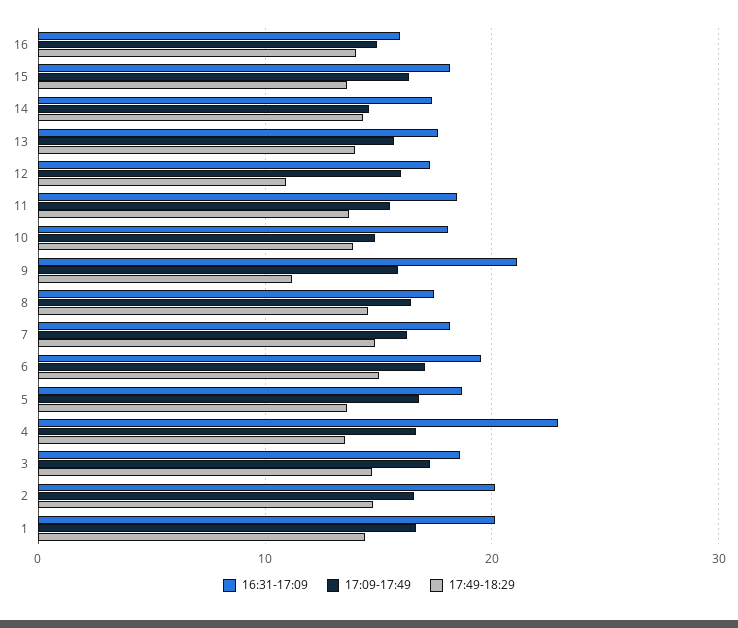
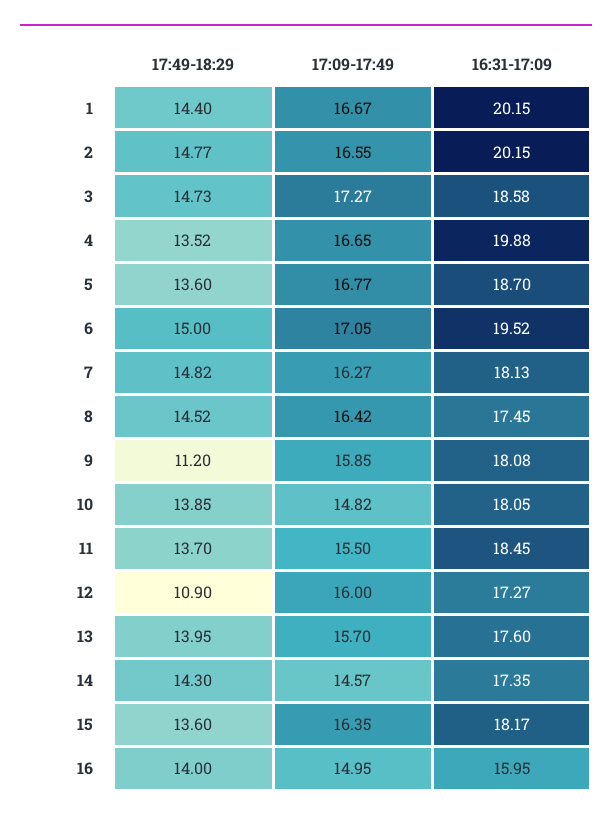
  {
    "16:31-17:09": {
      "16": 15.95,
      "15": 18.17,
      "14": 17.35,
      "13": 17.6,
      "12": 17.27,
      "11": 18.45,
      "10": 18.05,
-     "9": 21,
+     "9": 18.08,
      "8": 17.45,
      "7": 18.13,
      "6": 19.52,
      "5": 18.7,
-     "4": 23,
+     "4": 19.88,
      "3": 18.58,
      "2": 20.15,
      "1": 20.15
    },
    "17:09-17:49": {
      "16": 14.95,
      "15": 16.35,
      "14": 14.57,
      "13": 15.7,
      "12": 16,
      "11": 15.5,
      "10": 14.82,
      "9": 15.85,
      "8": 16.42,
      "7": 16.27,
      "6": 17.05,
      "5": 16.77,
      "4": 16.65,
      "3": 17.27,
      "2": 16.55,
      "1": 16.67
    },
    "17:49-18:29": {
      "16": 14,
      "15": 13.6,
      "14": 14.3,
      "13": 13.95,
      "12": 10.9,
      "11": 13.7,
      "10": 13.85,
      "9": 11.2,
      "8": 14.52,
      "7": 14.82,
      "6": 15,
      "5": 13.6,
      "4": 13.52,
      "3": 14.73,
      "2": 14.77,
      "1": 14.4
    }
  }

